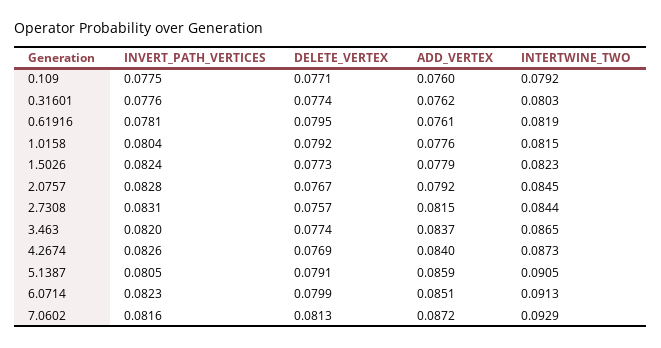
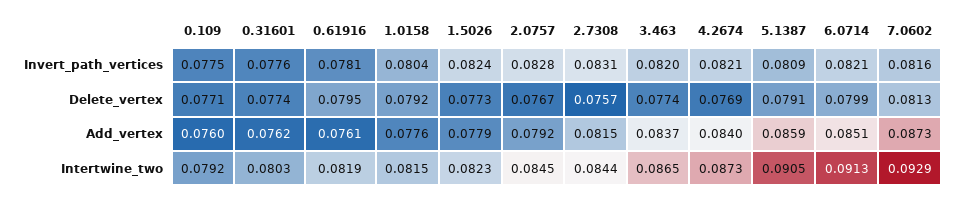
  {
    "INVERT_PATH_VERTICES": {
      "0.109": 0.0775,
      "0.31601": 0.0776,
      "0.61916": 0.0781,
      "1.0158": 0.0804,
      "1.5026": 0.0824,
      "2.0757": 0.0828,
      "2.7308": 0.0831,
      "3.463": 0.082,
-     "4.2674": 0.0826,
+     "4.2674": 0.0821,
-     "5.1387": 0.0805,
+     "5.1387": 0.0809,
-     "6.0714": 0.0823,
+     "6.0714": 0.0821,
      "7.0602": 0.0816
    },
    "DELETE_VERTEX": {
      "0.109": 0.0771,
      "0.31601": 0.0774,
      "0.61916": 0.0795,
      "1.0158": 0.0792,
      "1.5026": 0.0773,
      "2.0757": 0.0767,
      "2.7308": 0.0757,
      "3.463": 0.0774,
      "4.2674": 0.0769,
      "5.1387": 0.0791,
      "6.0714": 0.0799,
      "7.0602": 0.0813
    },
    "ADD_VERTEX": {
      "0.109": 0.076,
      "0.31601": 0.0762,
      "0.61916": 0.0761,
      "1.0158": 0.0776,
      "1.5026": 0.0779,
      "2.0757": 0.0792,
      "2.7308": 0.0815,
      "3.463": 0.0837,
      "4.2674": 0.084,
      "5.1387": 0.0859,
      "6.0714": 0.0851,
-     "7.0602": 0.0872
+     "7.0602": 0.0873
    },
    "INTERTWINE_TWO": {
      "0.109": 0.0792,
      "0.31601": 0.0803,
      "0.61916": 0.0819,
      "1.0158": 0.0815,
      "1.5026": 0.0823,
      "2.0757": 0.0845,
      "2.7308": 0.0844,
      "3.463": 0.0865,
      "4.2674": 0.0873,
      "5.1387": 0.0905,
      "6.0714": 0.0913,
      "7.0602": 0.0929
    }
  }

